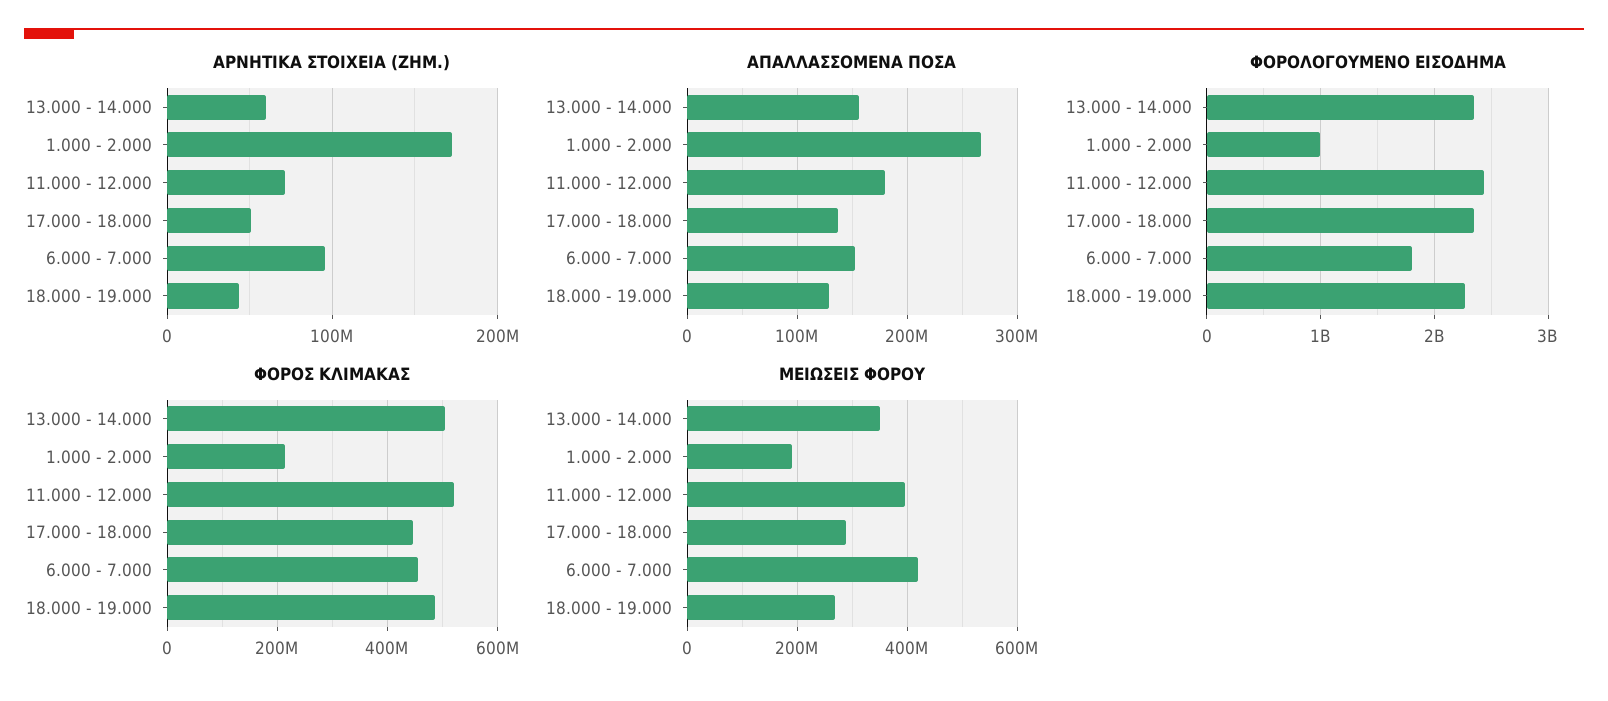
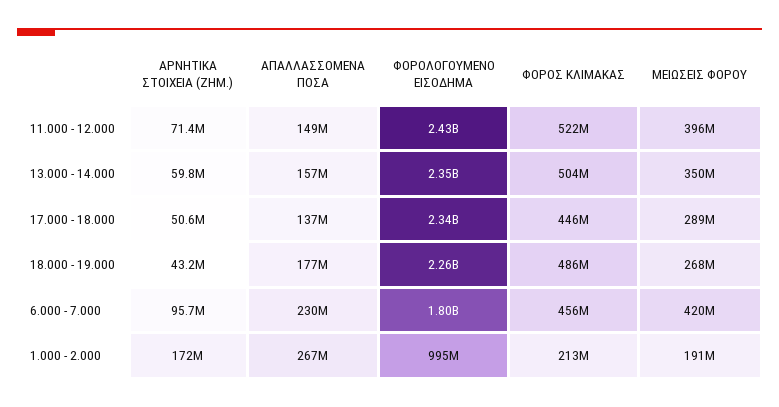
  {
    "ΑΡΝΗΤΙΚΑ ΣΤΟΙΧΕΙΑ (ΖΗΜ.)": {
      "13.000 - 14.000": 59800000,
      "1.000 - 2.000": 172000000,
      "11.000 - 12.000": 71400000,
      "17.000 - 18.000": 50600000,
      "6.000 - 7.000": 95700000,
      "18.000 - 19.000": 43200000
    },
    "ΑΠΑΛΛΑΣΣΟΜΕΝΑ ΠΟΣΑ": {
      "13.000 - 14.000": 157000000,
      "1.000 - 2.000": 267000000,
-     "11.000 - 12.000": 180000000,
+     "11.000 - 12.000": 149000000,
      "17.000 - 18.000": 137000000,
-     "6.000 - 7.000": 150000000,
+     "6.000 - 7.000": 230000000,
-     "18.000 - 19.000": 130000000
+     "18.000 - 19.000": 177000000
    },
    "ΦΟΡΟΛΟΓΟΥΜΕΝΟ ΕΙΣΟΔΗΜΑ": {
      "13.000 - 14.000": 2350000000,
      "1.000 - 2.000": 995000000,
      "11.000 - 12.000": 2430000000,
      "17.000 - 18.000": 2340000000,
      "6.000 - 7.000": 1800000000,
      "18.000 - 19.000": 2260000000
    },
    "ΦΟΡΟΣ ΚΛΙΜΑΚΑΣ": {
      "13.000 - 14.000": 504000000,
      "1.000 - 2.000": 213000000,
      "11.000 - 12.000": 522000000,
      "17.000 - 18.000": 446000000,
      "6.000 - 7.000": 456000000,
      "18.000 - 19.000": 486000000
    },
    "ΜΕΙΩΣΕΙΣ ΦΟΡΟΥ": {
      "13.000 - 14.000": 350000000,
      "1.000 - 2.000": 191000000,
      "11.000 - 12.000": 396000000,
      "17.000 - 18.000": 289000000,
      "6.000 - 7.000": 420000000,
      "18.000 - 19.000": 268000000
    }
  }

